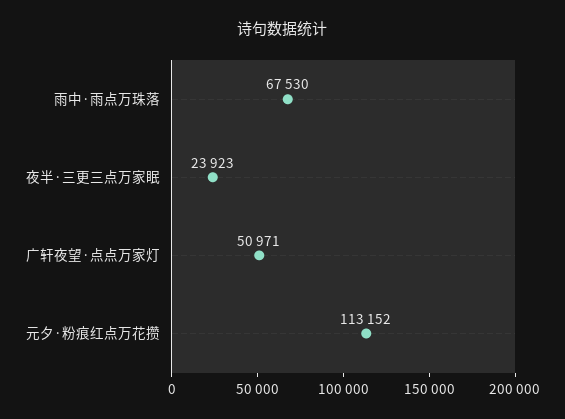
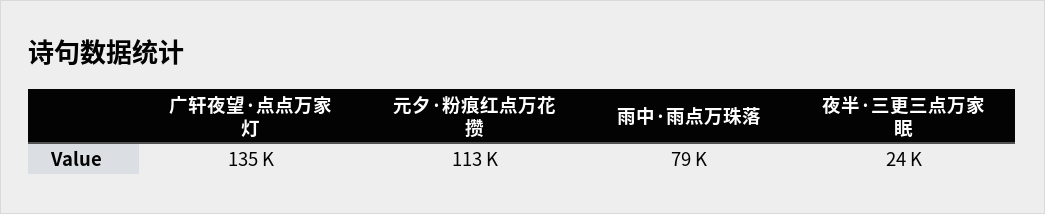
  {
-   "雨中·雨点万珠落": 67530,
+   "雨中·雨点万珠落": 79000,
    "夜半·三更三点万家眠": 23923,
-   "广轩夜望·点点万家灯": 50971,
+   "广轩夜望·点点万家灯": 135000,
    "元夕·粉痕红点万花攒": 113152
  }

